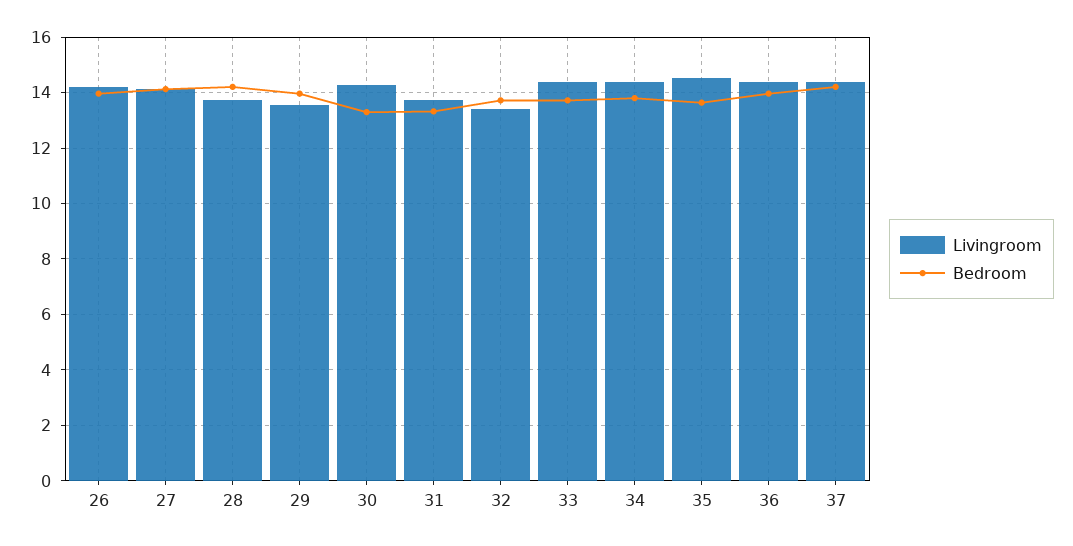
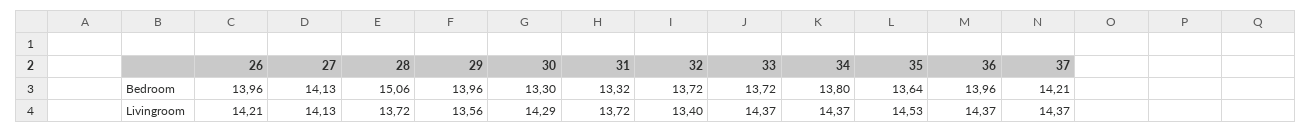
  {
    "Livingroom": {
      "26": 14.21,
      "27": 14.13,
      "28": 13.72,
      "29": 13.56,
      "30": 14.29,
      "31": 13.72,
      "32": 13.4,
      "33": 14.37,
      "34": 14.37,
      "35": 14.53,
      "36": 14.37,
      "37": 14.37
    },
    "Bedroom": {
      "26": 13.96,
      "27": 14.13,
-     "28": 14.25,
+     "28": 15.06,
      "29": 13.96,
      "30": 13.3,
      "31": 13.32,
      "32": 13.72,
      "33": 13.72,
      "34": 13.8,
      "35": 13.64,
      "36": 13.96,
      "37": 14.21
    }
  }

